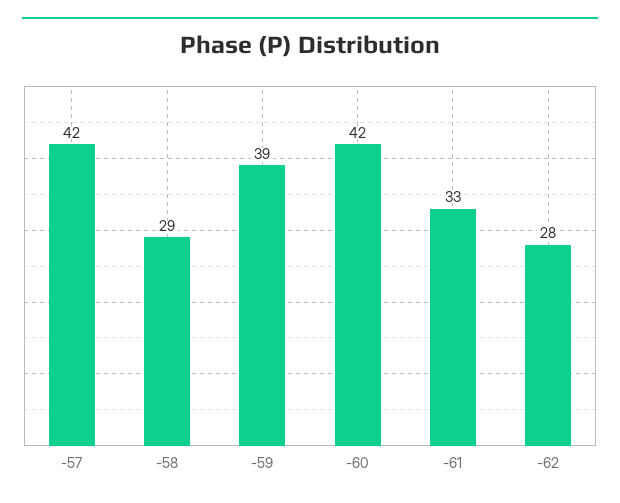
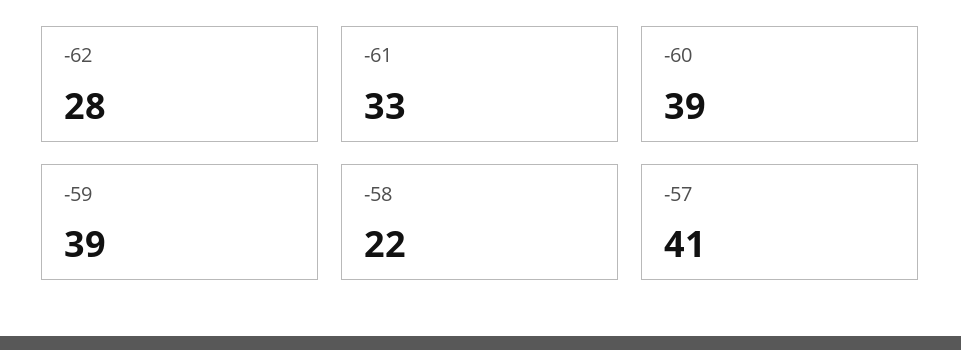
  {
-   "-57": 42,
+   "-57": 41,
-   "-58": 29,
+   "-58": 22,
    "-59": 39,
-   "-60": 42,
+   "-60": 39,
    "-61": 33,
    "-62": 28
  }

